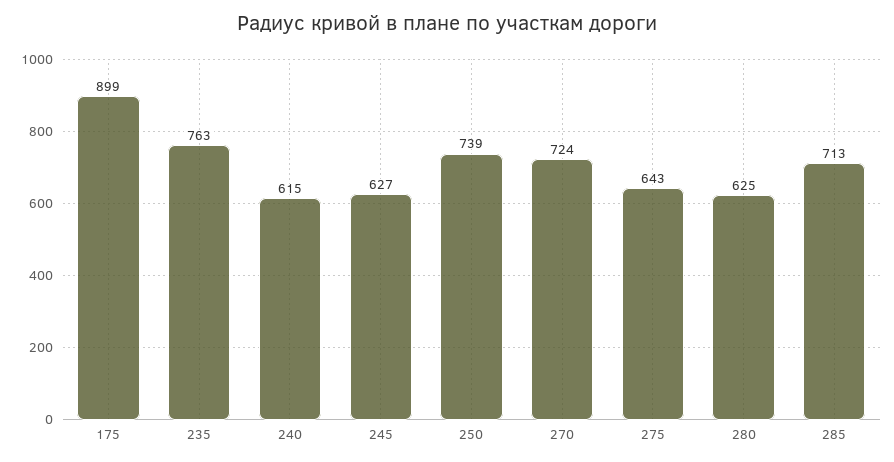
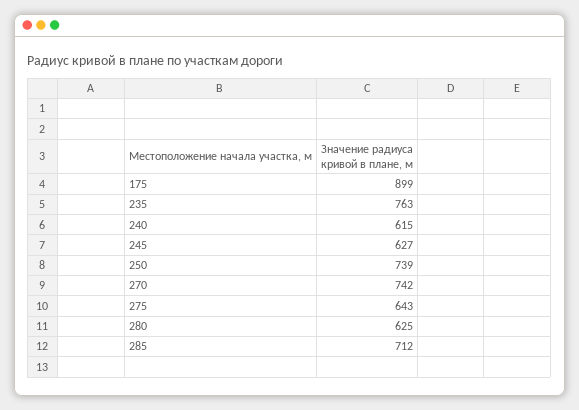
  {
    "175": 899,
    "235": 763,
    "240": 615,
    "245": 627,
    "250": 739,
-   "270": 724,
+   "270": 742,
    "275": 643,
    "280": 625,
-   "285": 713
+   "285": 712
  }

